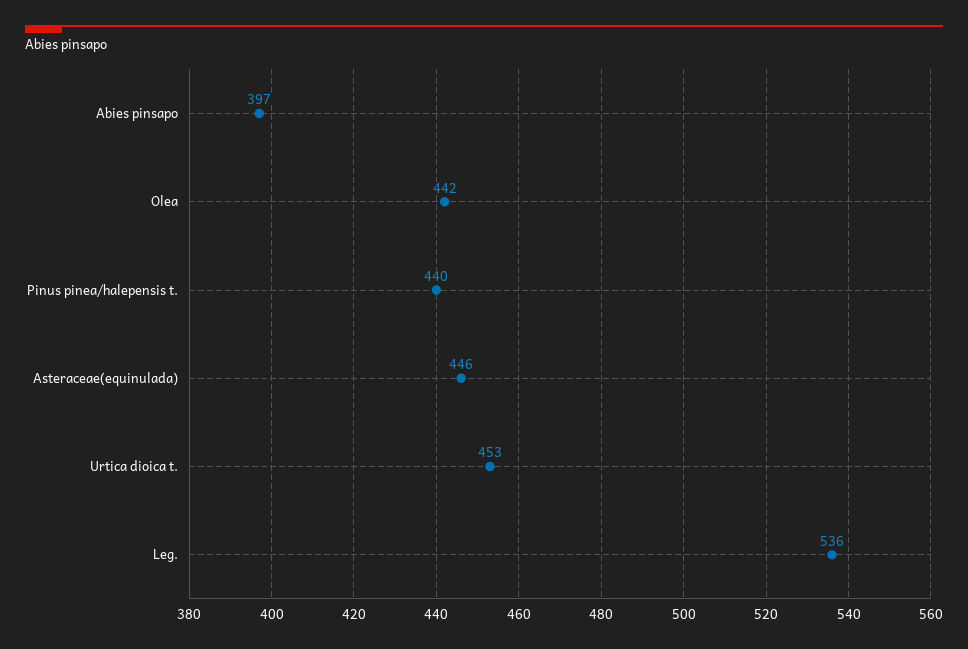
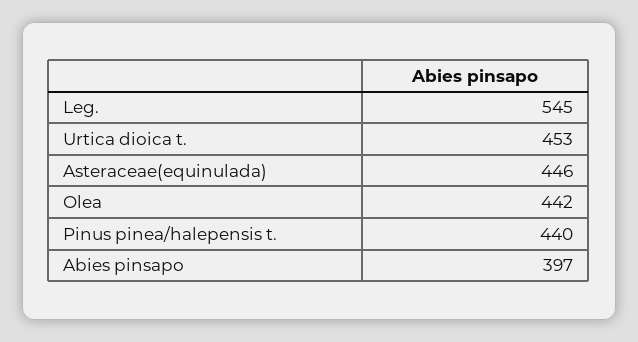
  {
    "Abies pinsapo": 397,
    "Olea": 442,
    "Pinus pinea/halepensis t.": 440,
    "Asteraceae(equinulada)": 446,
    "Urtica dioica t.": 453,
-   "Leg.": 536
+   "Leg.": 545
  }

